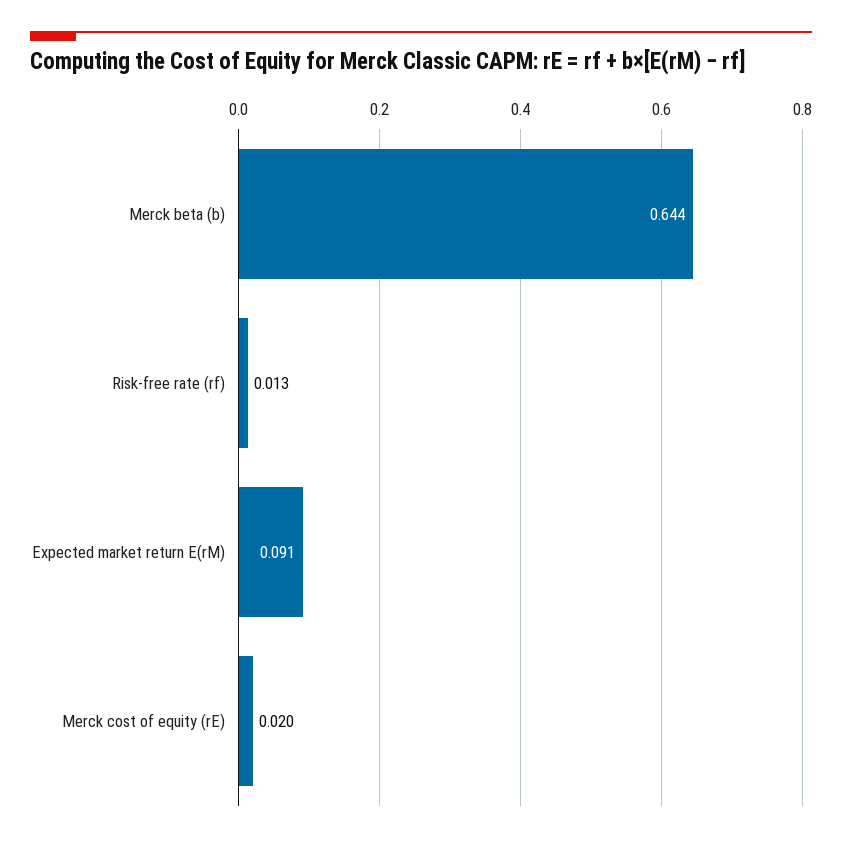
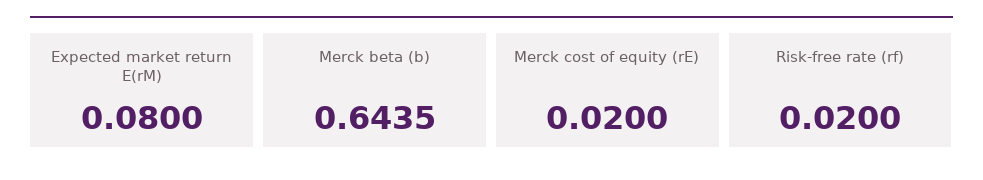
  {
    "Merck beta (b)": 0.6435,
-   "Risk-free rate (rf)": 0.013,
+   "Risk-free rate (rf)": 0.02,
-   "Expected market return E(rM)": 0.091,
+   "Expected market return E(rM)": 0.08,
    "Merck cost of equity (rE)": 0.02
  }

